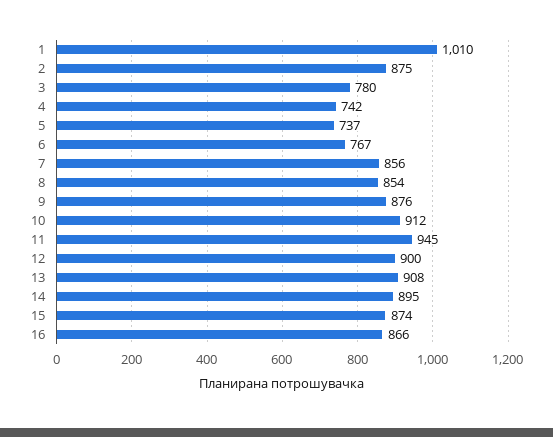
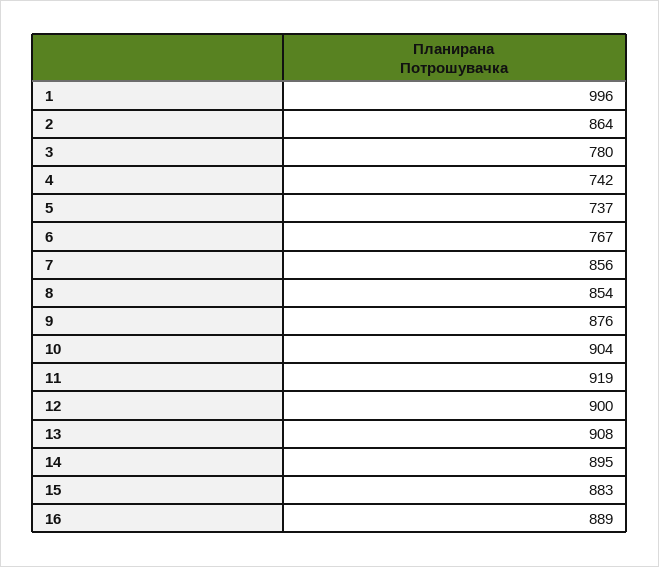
  {
-   "1": 1010,
+   "1": 996,
-   "2": 875,
+   "2": 864,
    "3": 780,
    "4": 742,
    "5": 737,
    "6": 767,
    "7": 856,
    "8": 854,
    "9": 876,
-   "10": 912,
+   "10": 904,
-   "11": 945,
+   "11": 919,
    "12": 900,
    "13": 908,
    "14": 895,
-   "15": 874,
+   "15": 883,
-   "16": 866
+   "16": 889
  }

